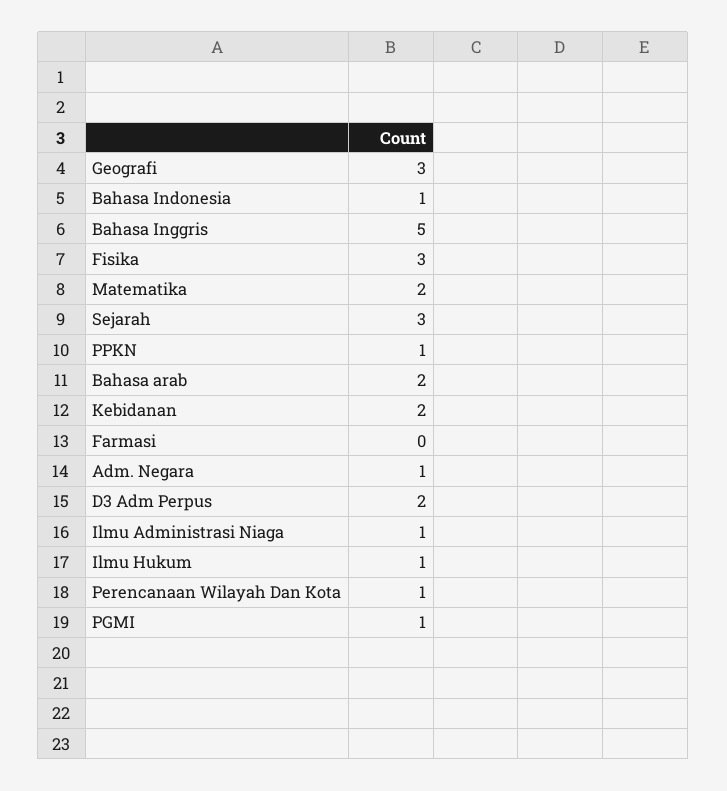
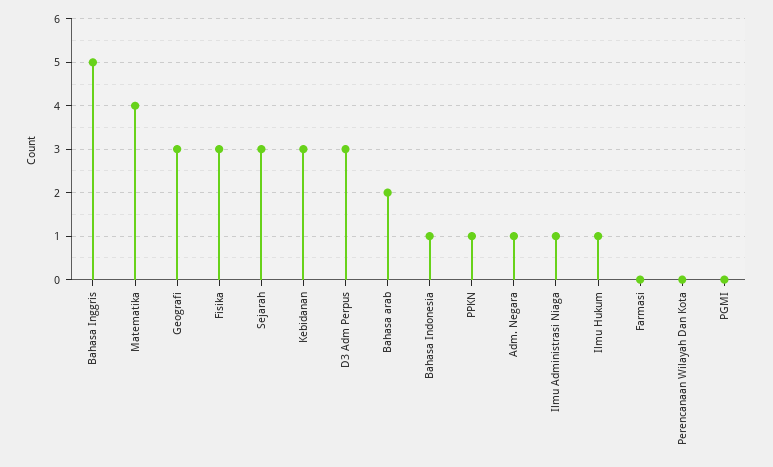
  {
    "Geografi": 3,
    "Bahasa Indonesia": 1,
    "Bahasa Inggris": 5,
    "Fisika": 3,
-   "Matematika": 2,
+   "Matematika": 4,
    "Sejarah": 3,
    "PPKN": 1,
    "Bahasa arab": 2,
-   "Kebidanan": 2,
+   "Kebidanan": 3,
    "Farmasi": 0,
    "Adm. Negara": 1,
-   "D3 Adm Perpus": 2,
+   "D3 Adm Perpus": 3,
    "Ilmu Administrasi Niaga": 1,
    "Ilmu Hukum": 1,
-   "Perencanaan Wilayah Dan Kota": 1,
+   "Perencanaan Wilayah Dan Kota": 0,
-   "PGMI": 1
+   "PGMI": 0
  }

